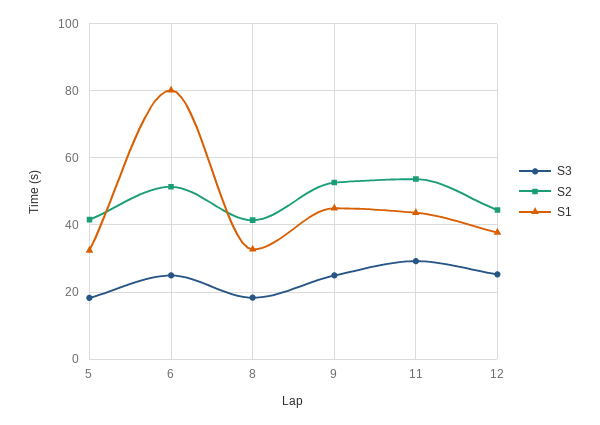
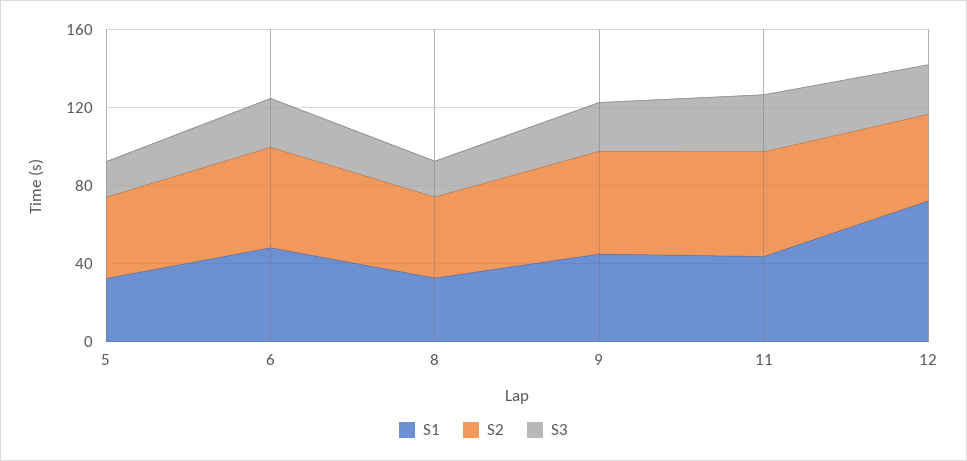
  {
    "S3": {
      "5": 18,
      "6": 24,
      "8": 18,
      "9": 24,
      "11": 30,
      "12": 26
    },
    "S2": {
      "5": 42,
      "6": 52,
      "8": 42,
      "9": 52,
      "11": 54,
      "12": 44
    },
    "S1": {
      "5": 32,
-     "6": 80,
+     "6": 50,
      "8": 32,
      "9": 46,
      "11": 44,
-     "12": 38
+     "12": 70
    }
  }

